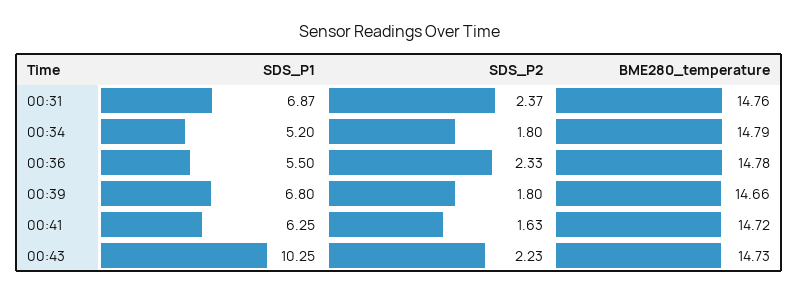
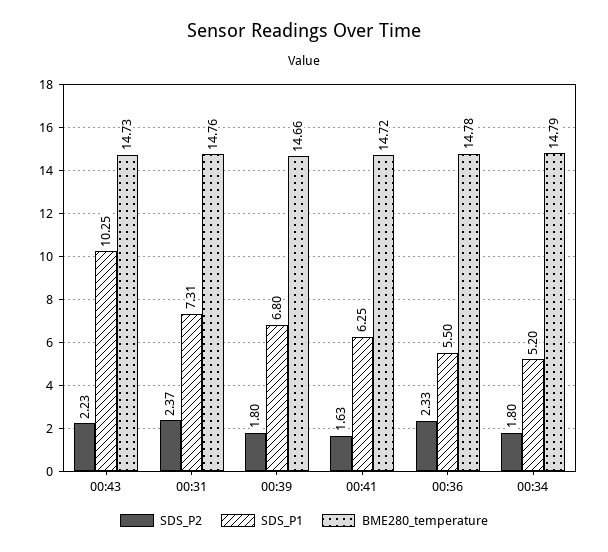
  {
    "SDS_P1": {
-     "00:31": 6.87,
+     "00:31": 7.31,
      "00:34": 5.2,
      "00:36": 5.5,
      "00:39": 6.8,
      "00:41": 6.25,
      "00:43": 10.25
    },
    "SDS_P2": {
      "00:31": 2.37,
      "00:34": 1.8,
      "00:36": 2.33,
      "00:39": 1.8,
      "00:41": 1.63,
      "00:43": 2.23
    },
    "BME280_temperature": {
      "00:31": 14.76,
      "00:34": 14.79,
      "00:36": 14.78,
      "00:39": 14.66,
      "00:41": 14.72,
      "00:43": 14.73
    }
  }

